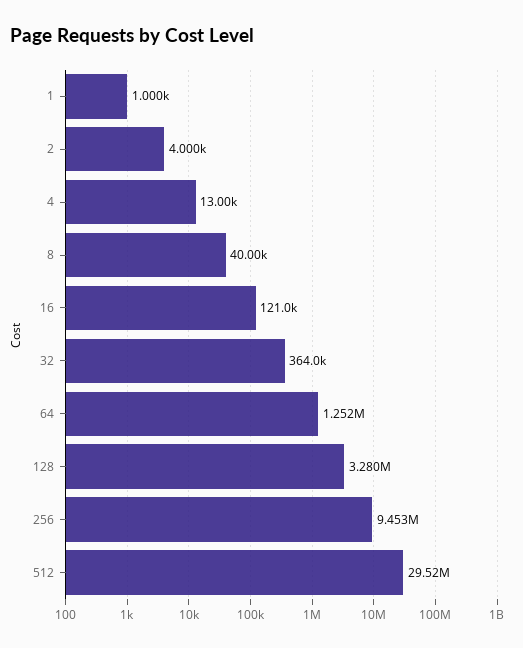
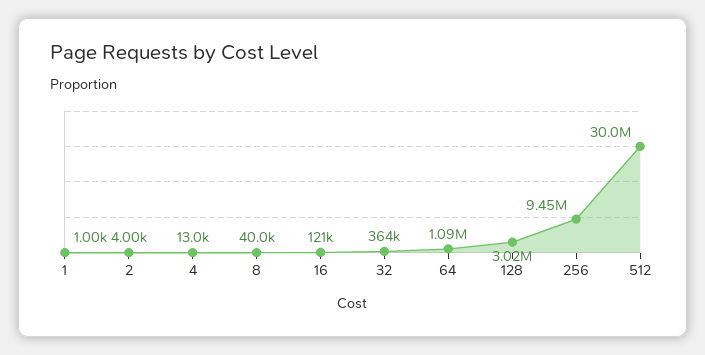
  {
    "1": 1000,
    "2": 4000,
    "4": 13000,
    "8": 40000,
    "16": 121000,
    "32": 364000,
-   "64": 1252000,
+   "64": 1090000,
-   "128": 3280000,
+   "128": 3020000,
    "256": 9453000,
-   "512": 29520000
+   "512": 30000000
  }

